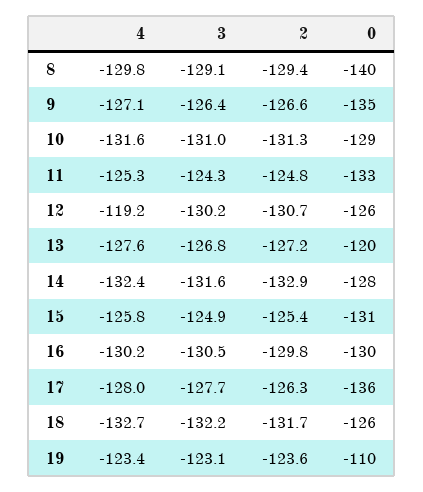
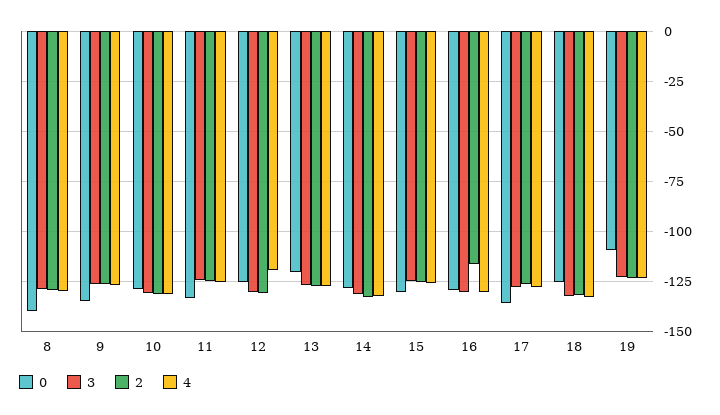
  {
    "4": {
      "8": -129.8,
      "9": -127.1,
      "10": -131.6,
      "11": -125.3,
      "12": -119.2,
      "13": -127.6,
      "14": -132.4,
      "15": -125.8,
      "16": -130.2,
      "17": -128,
      "18": -132.7,
      "19": -123.4
    },
    "3": {
      "8": -129.1,
      "9": -126.4,
      "10": -131,
      "11": -124.3,
      "12": -130.2,
      "13": -126.8,
      "14": -131.6,
      "15": -124.9,
      "16": -130.5,
      "17": -127.7,
      "18": -132.2,
      "19": -123.1
    },
    "2": {
      "8": -129.4,
      "9": -126.6,
      "10": -131.3,
      "11": -124.8,
      "12": -130.7,
      "13": -127.2,
      "14": -132.9,
      "15": -125.4,
-     "16": -129.8,
+     "16": -115,
      "17": -126.3,
      "18": -131.7,
      "19": -123.6
    },
    "0": {
      "8": -140,
      "9": -135,
      "10": -129,
      "11": -133,
      "12": -126,
      "13": -120,
      "14": -128,
      "15": -131,
      "16": -130,
      "17": -136,
      "18": -126,
      "19": -110
    }
  }

